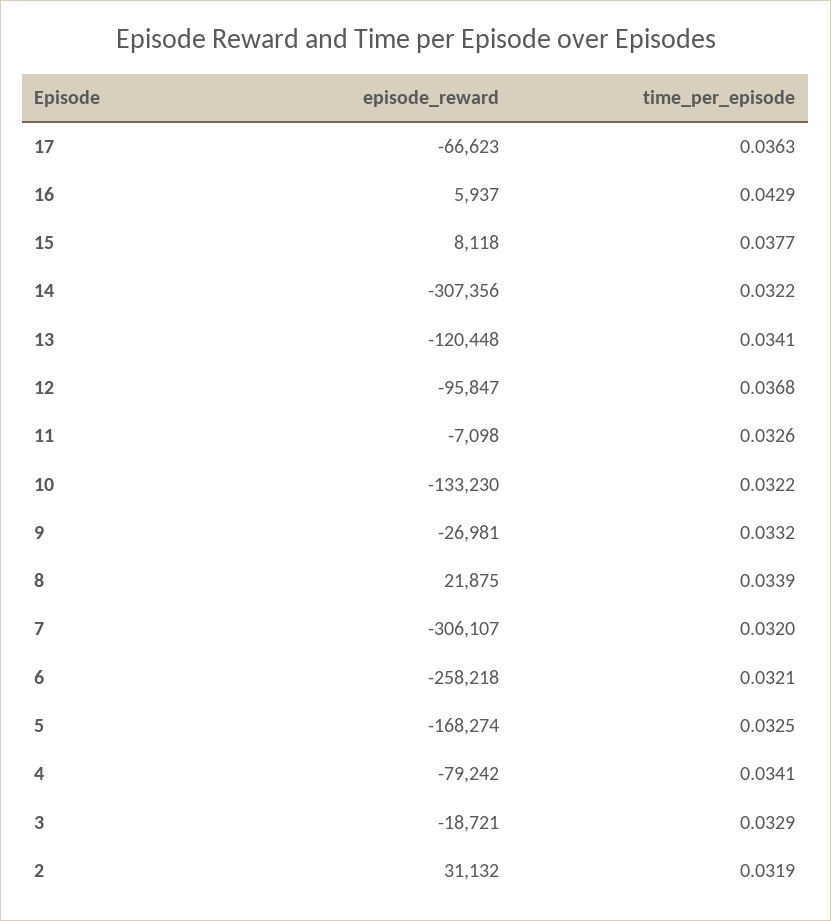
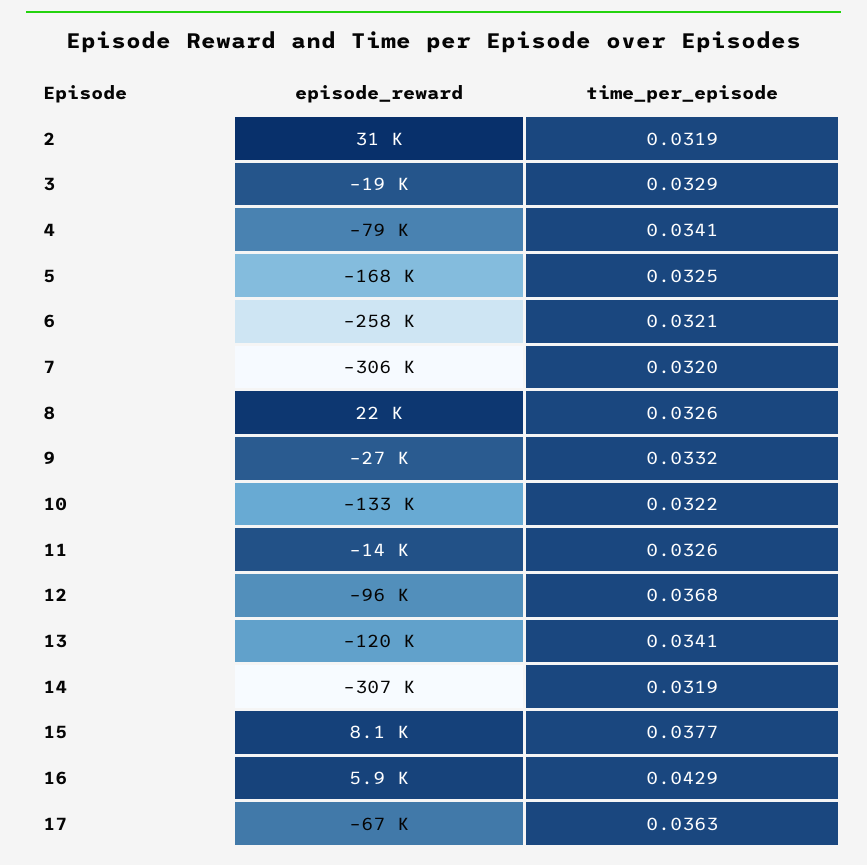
  {
    "episode_reward": {
      "17": -66623,
      "16": 5937,
      "15": 8118,
      "14": -307356,
      "13": -120448,
      "12": -95847,
-     "11": -7098,
+     "11": -14000,
      "10": -133230,
      "9": -26981,
      "8": 21875,
      "7": -306107,
      "6": -258218,
      "5": -168274,
      "4": -79242,
      "3": -18721,
      "2": 31132
    },
    "time_per_episode": {
      "17": 0.0363,
      "16": 0.0429,
      "15": 0.0377,
-     "14": 0.0322,
+     "14": 0.0319,
      "13": 0.0341,
      "12": 0.0368,
      "11": 0.0326,
      "10": 0.0322,
      "9": 0.0332,
-     "8": 0.0339,
+     "8": 0.0326,
      "7": 0.032,
      "6": 0.0321,
      "5": 0.0325,
      "4": 0.0341,
      "3": 0.0329,
      "2": 0.0319
    }
  }

